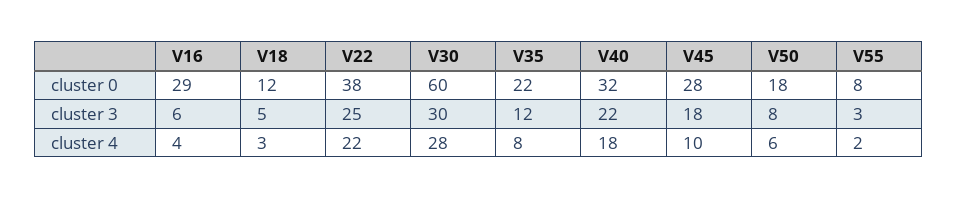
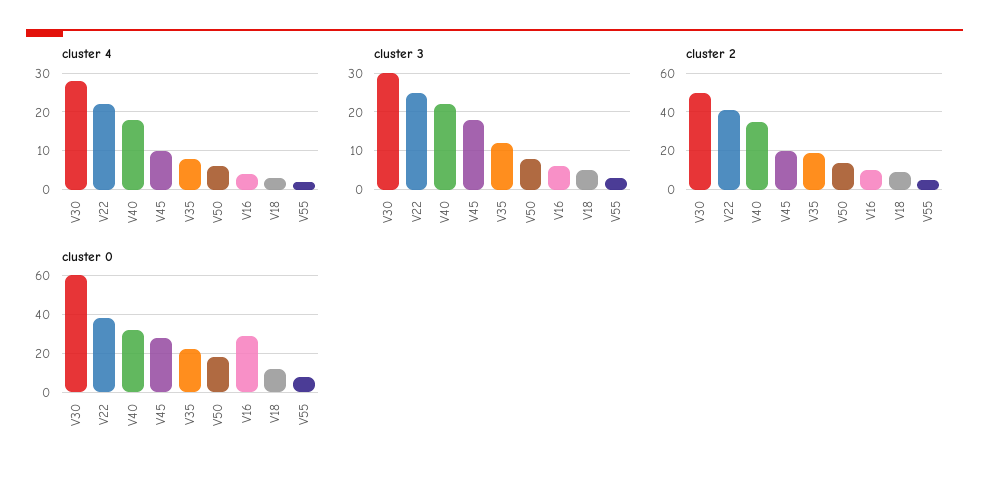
  {
    "cluster 0": {
      "V16": 29,
      "V18": 12,
      "V22": 38,
      "V30": 60,
      "V35": 22,
      "V40": 32,
      "V45": 28,
      "V50": 18,
      "V55": 8
    },
    "cluster 3": {
      "V16": 6,
      "V18": 5,
      "V22": 25,
      "V30": 30,
      "V35": 12,
      "V40": 22,
      "V45": 18,
      "V50": 8,
      "V55": 3
    },
    "cluster 4": {
      "V16": 4,
      "V18": 3,
      "V22": 22,
      "V30": 28,
      "V35": 8,
      "V40": 18,
      "V45": 10,
      "V50": 6,
      "V55": 2
-   }
+   },
+   "cluster 2": {
+     "V30": 50,
+     "V22": 40,
+     "V40": 35,
+     "V45": 20,
+     "V35": 20,
+     "V50": 15,
+     "V16": 10,
+     "V18": 10,
+     "V55": 5
+   }
  }

